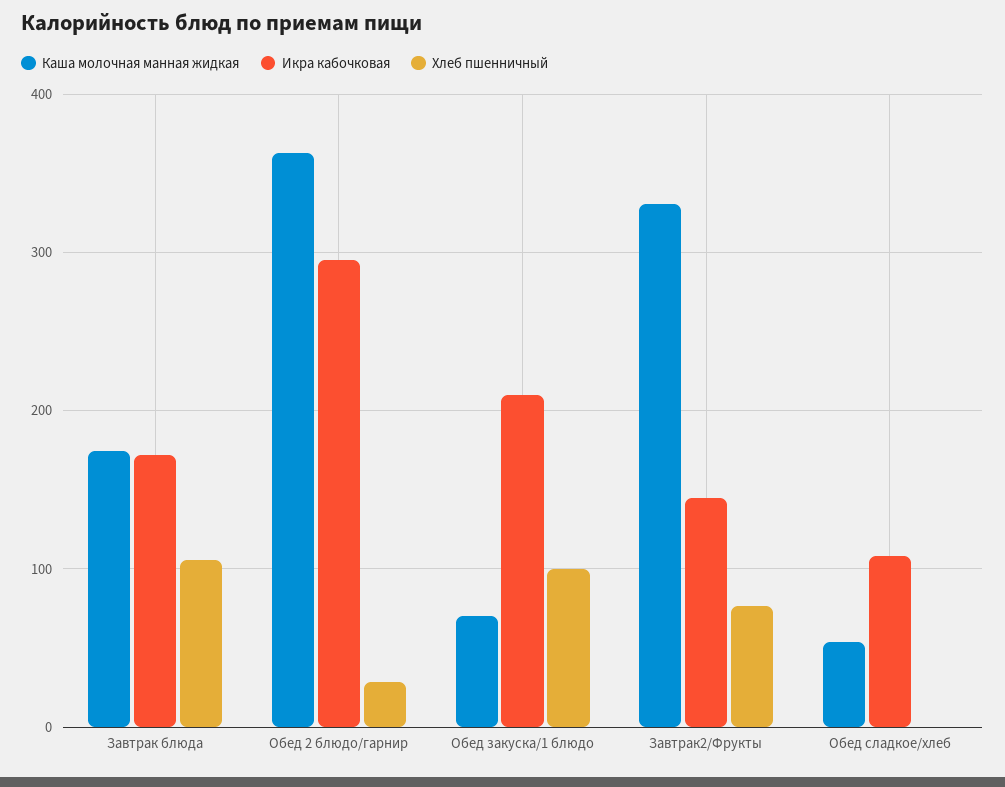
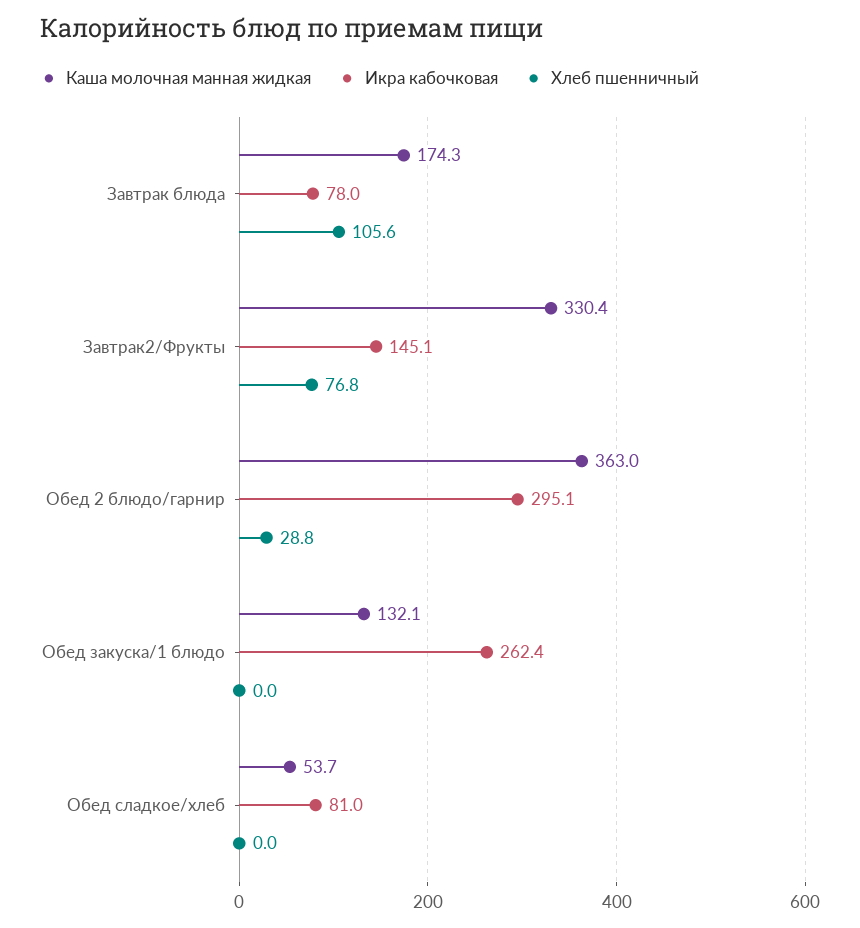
  {
    "Каша молочная манная жидкая": {
      "Завтрак блюда": 174.3,
      "Обед 2 блюдо/гарнир": 363,
-     "Обед закуска/1 блюдо": 70,
+     "Обед закуска/1 блюдо": 132.1,
      "Завтрак2/Фрукты": 330.4,
      "Обед сладкое/хлеб": 53.7
    },
    "Икра кабочковая": {
-     "Завтрак блюда": 170,
+     "Завтрак блюда": 78,
      "Обед 2 блюдо/гарнир": 295.1,
-     "Обед закуска/1 блюдо": 210,
+     "Обед закуска/1 блюдо": 262.4,
      "Завтрак2/Фрукты": 145.1,
-     "Обед сладкое/хлеб": 110
+     "Обед сладкое/хлеб": 81
    },
    "Хлеб пшенничный": {
      "Завтрак блюда": 105.6,
      "Обед 2 блюдо/гарнир": 28.8,
-     "Обед закуска/1 блюдо": 100,
+     "Обед закуска/1 блюдо": 0,
      "Завтрак2/Фрукты": 76.8,
      "Обед сладкое/хлеб": 0
    }
  }

